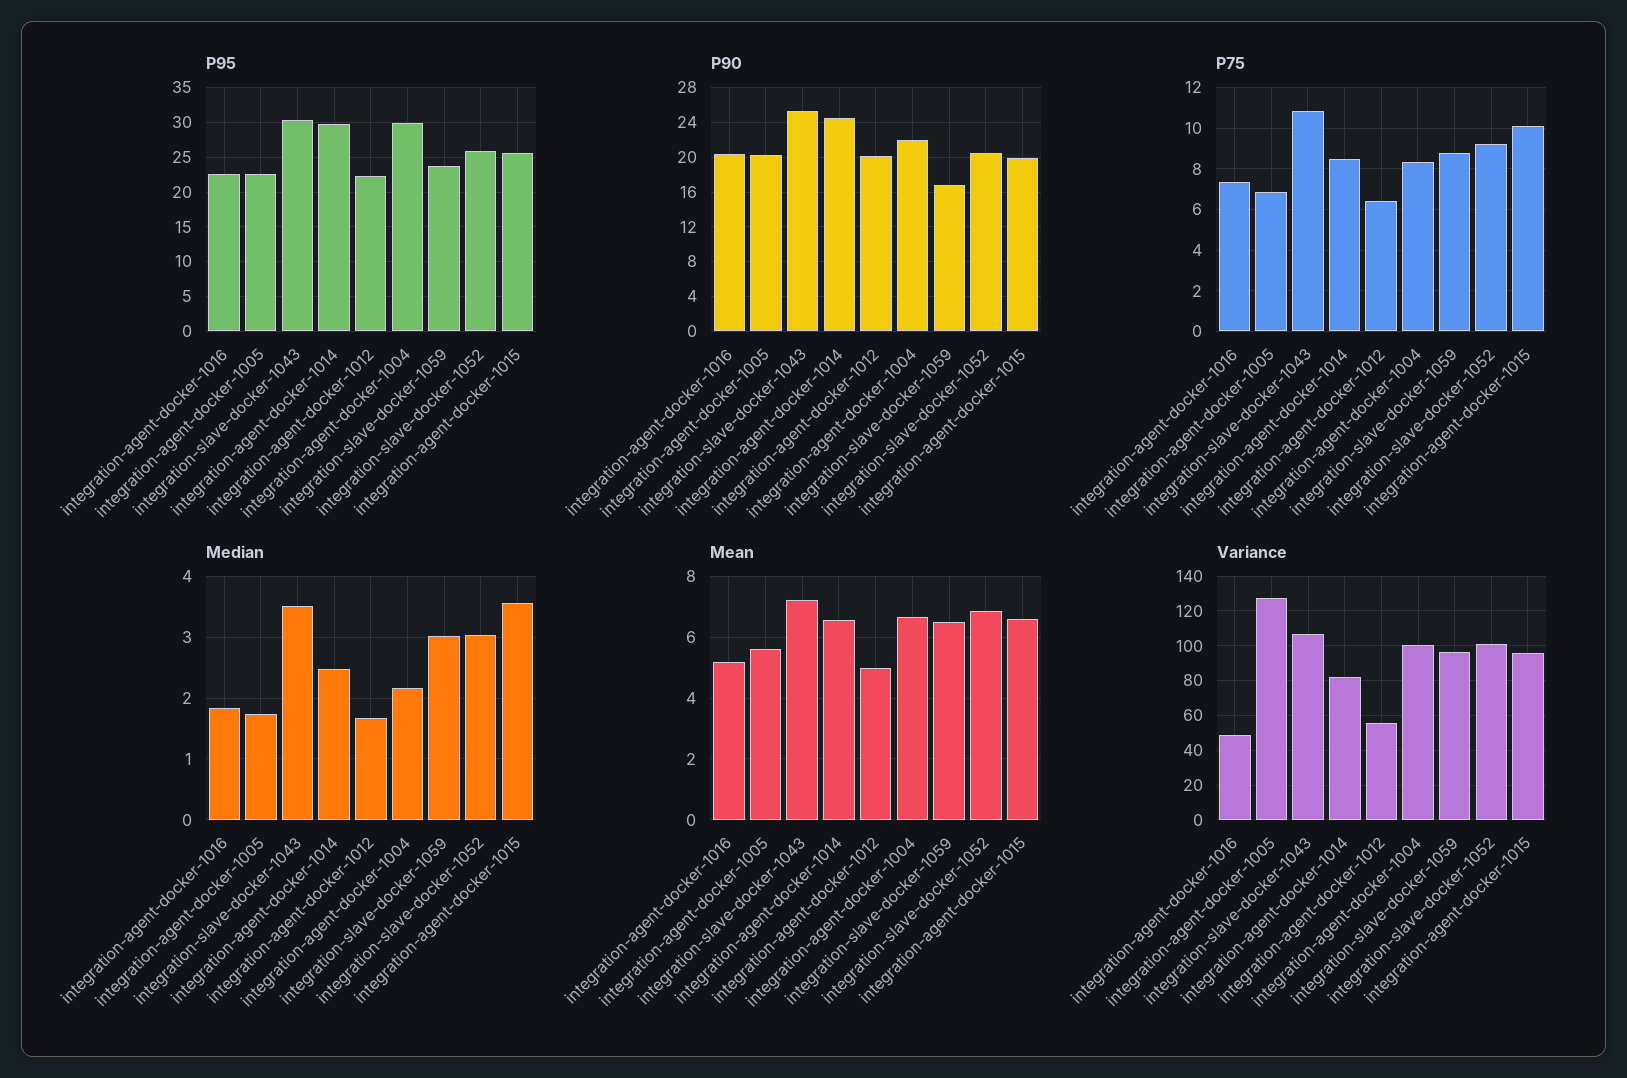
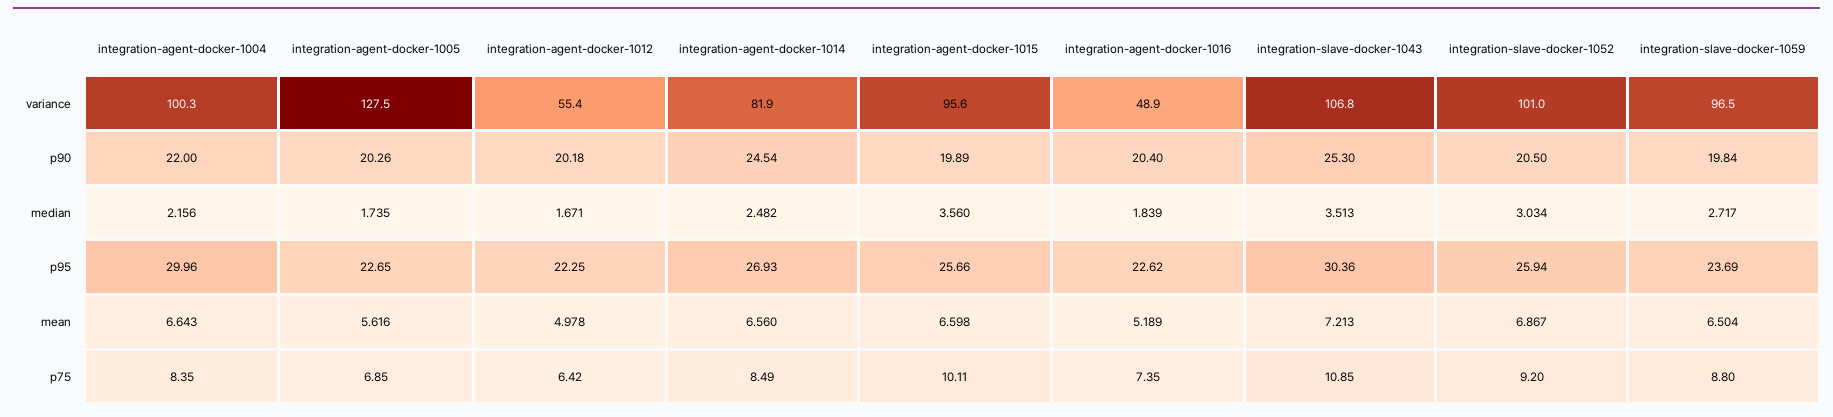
  {
    "P95": {
      "integration-agent-docker-1016": 22.62,
      "integration-agent-docker-1005": 22.65,
      "integration-slave-docker-1043": 30.36,
-     "integration-agent-docker-1014": 30,
+     "integration-agent-docker-1014": 26.93,
      "integration-agent-docker-1012": 22.25,
      "integration-agent-docker-1004": 29.96,
      "integration-slave-docker-1059": 23.69,
      "integration-slave-docker-1052": 25.94,
      "integration-agent-docker-1015": 25.66
    },
    "P90": {
      "integration-agent-docker-1016": 20.4,
      "integration-agent-docker-1005": 20.26,
      "integration-slave-docker-1043": 25.3,
      "integration-agent-docker-1014": 24.54,
      "integration-agent-docker-1012": 20.18,
      "integration-agent-docker-1004": 22,
-     "integration-slave-docker-1059": 17,
+     "integration-slave-docker-1059": 19.84,
      "integration-slave-docker-1052": 20.5,
      "integration-agent-docker-1015": 19.89
    },
    "P75": {
      "integration-agent-docker-1016": 7.35,
      "integration-agent-docker-1005": 6.85,
      "integration-slave-docker-1043": 10.85,
      "integration-agent-docker-1014": 8.49,
      "integration-agent-docker-1012": 6.42,
      "integration-agent-docker-1004": 8.35,
      "integration-slave-docker-1059": 8.8,
      "integration-slave-docker-1052": 9.2,
      "integration-agent-docker-1015": 10.11
    },
    "Median": {
      "integration-agent-docker-1016": 1.839,
      "integration-agent-docker-1005": 1.735,
      "integration-slave-docker-1043": 3.513,
      "integration-agent-docker-1014": 2.482,
      "integration-agent-docker-1012": 1.671,
      "integration-agent-docker-1004": 2.156,
-     "integration-slave-docker-1059": 3,
+     "integration-slave-docker-1059": 2.717,
      "integration-slave-docker-1052": 3.034,
      "integration-agent-docker-1015": 3.56
    },
    "Mean": {
      "integration-agent-docker-1016": 5.189,
      "integration-agent-docker-1005": 5.616,
      "integration-slave-docker-1043": 7.213,
      "integration-agent-docker-1014": 6.56,
      "integration-agent-docker-1012": 4.978,
      "integration-agent-docker-1004": 6.643,
      "integration-slave-docker-1059": 6.504,
      "integration-slave-docker-1052": 6.867,
      "integration-agent-docker-1015": 6.598
    },
    "Variance": {
      "integration-agent-docker-1016": 48.9,
      "integration-agent-docker-1005": 127.5,
      "integration-slave-docker-1043": 106.8,
      "integration-agent-docker-1014": 81.9,
      "integration-agent-docker-1012": 55.4,
      "integration-agent-docker-1004": 100.3,
      "integration-slave-docker-1059": 96.5,
      "integration-slave-docker-1052": 101,
      "integration-agent-docker-1015": 95.6
    }
  }

